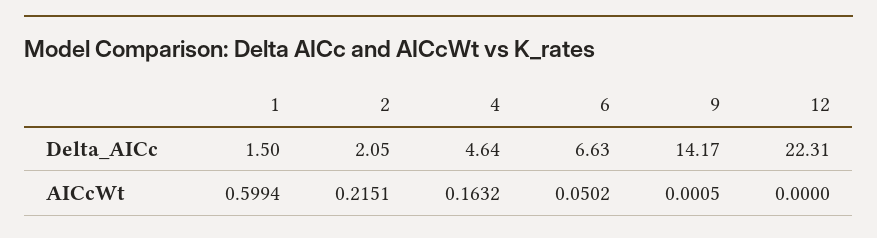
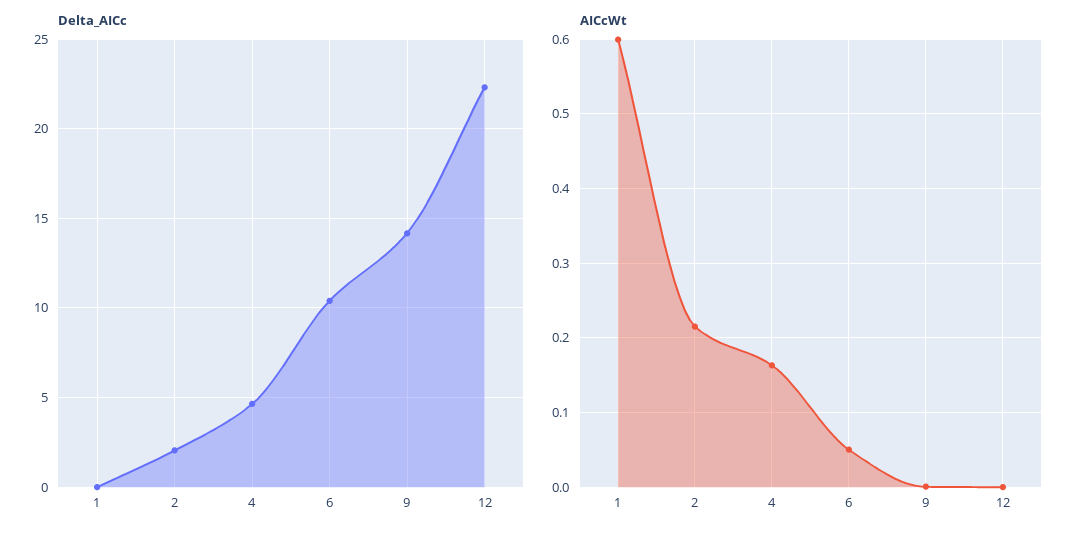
  {
    "Delta_AICc": {
-     "1": 1.5,
+     "1": 0,
      "2": 2.05,
      "4": 4.64,
-     "6": 6.63,
+     "6": 10.5,
      "9": 14.17,
      "12": 22.31
    },
    "AICcWt": {
      "1": 0.5994,
      "2": 0.2151,
      "4": 0.1632,
      "6": 0.0502,
      "9": 0.0005,
      "12": 0
    }
  }

